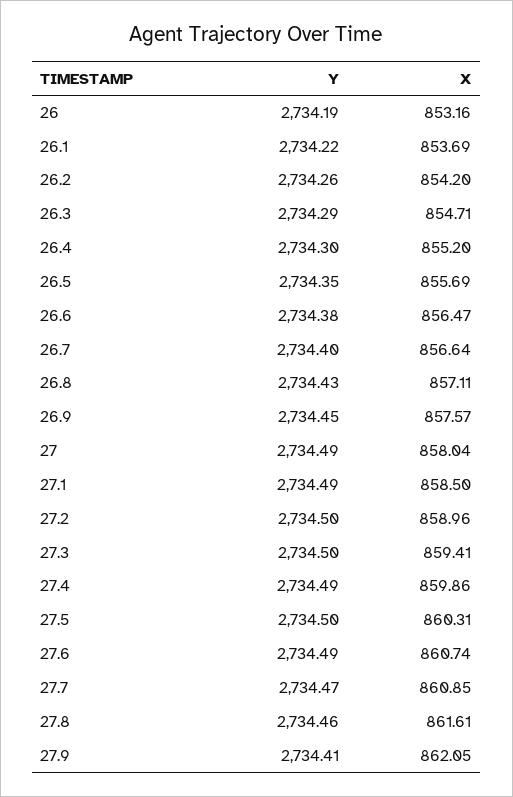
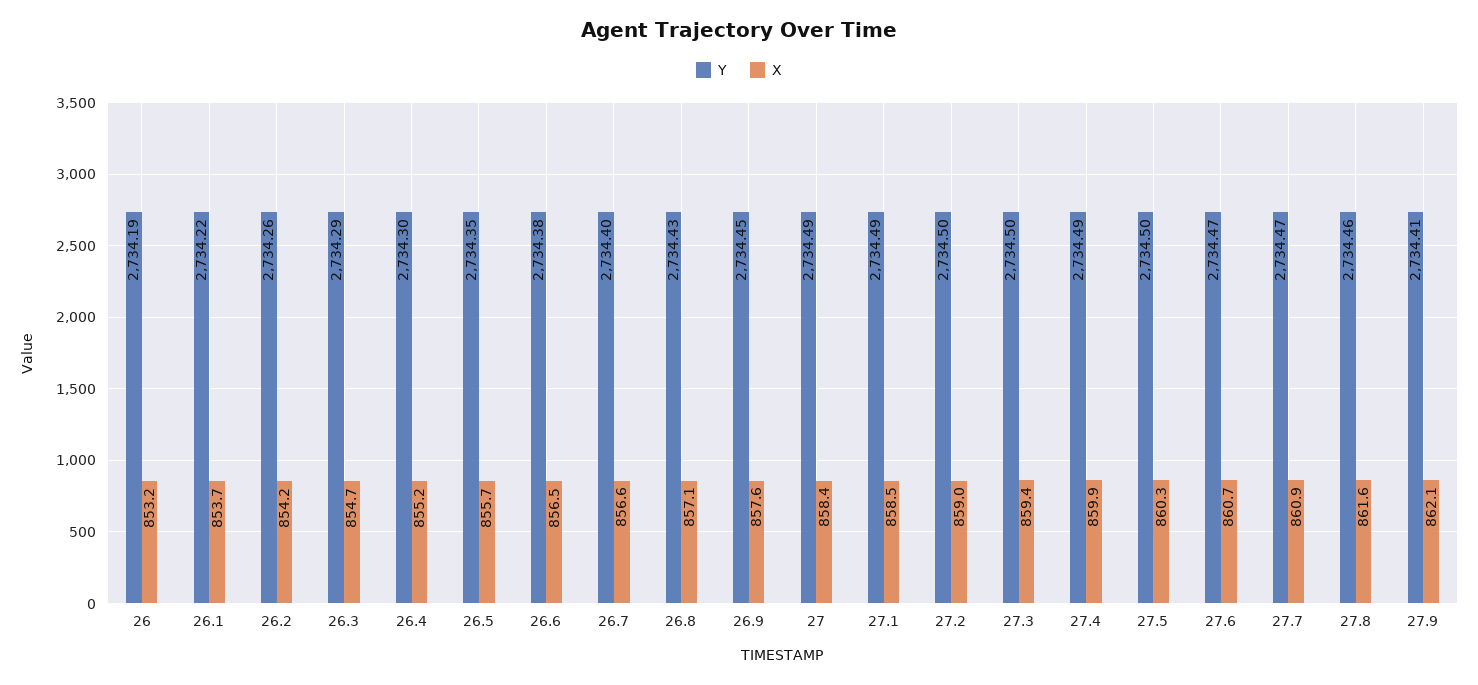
  {
    "Y": {
      "26": 2734.19,
      "26.1": 2734.22,
      "26.2": 2734.26,
      "26.3": 2734.29,
      "26.4": 2734.3,
      "26.5": 2734.35,
      "26.6": 2734.38,
      "26.7": 2734.4,
      "26.8": 2734.43,
      "26.9": 2734.45,
      "27": 2734.49,
      "27.1": 2734.49,
      "27.2": 2734.5,
      "27.3": 2734.5,
      "27.4": 2734.49,
      "27.5": 2734.5,
-     "27.6": 2734.49,
+     "27.6": 2734.47,
      "27.7": 2734.47,
      "27.8": 2734.46,
      "27.9": 2734.41
    },
    "X": {
      "26": 853.16,
      "26.1": 853.69,
      "26.2": 854.2,
      "26.3": 854.71,
      "26.4": 855.2,
      "26.5": 855.69,
      "26.6": 856.47,
      "26.7": 856.64,
      "26.8": 857.11,
      "26.9": 857.57,
-     "27": 858.04,
+     "27": 858.4,
      "27.1": 858.5,
      "27.2": 858.96,
      "27.3": 859.41,
      "27.4": 859.86,
      "27.5": 860.31,
      "27.6": 860.74,
      "27.7": 860.85,
      "27.8": 861.61,
      "27.9": 862.05
    }
  }

